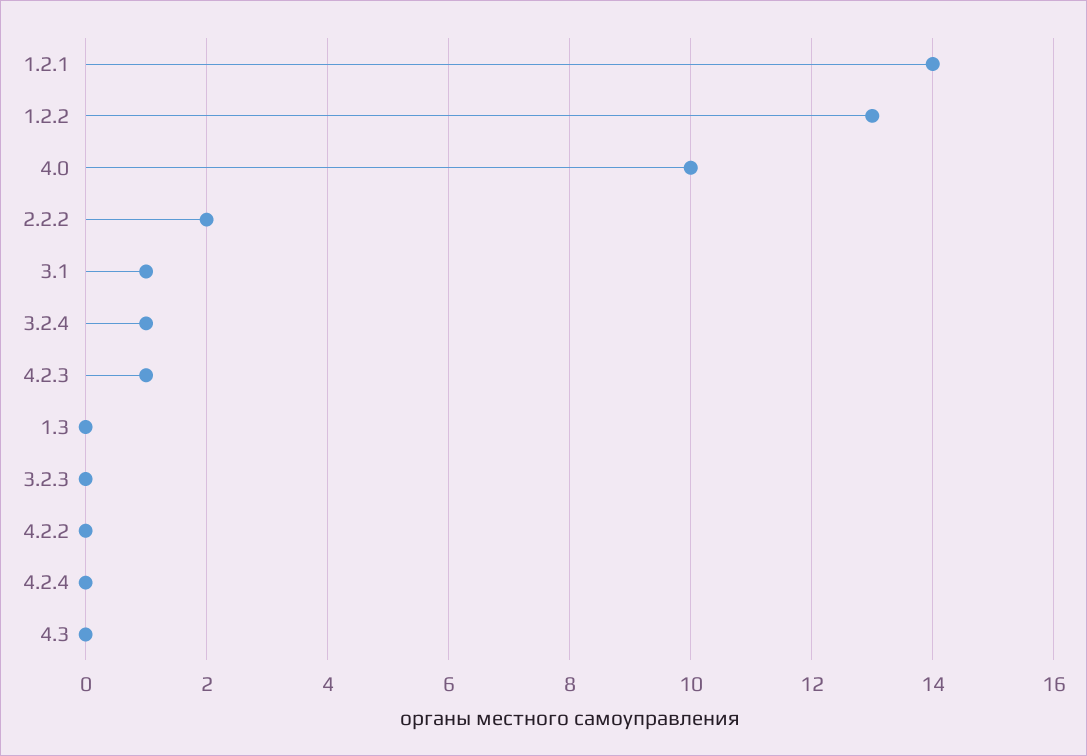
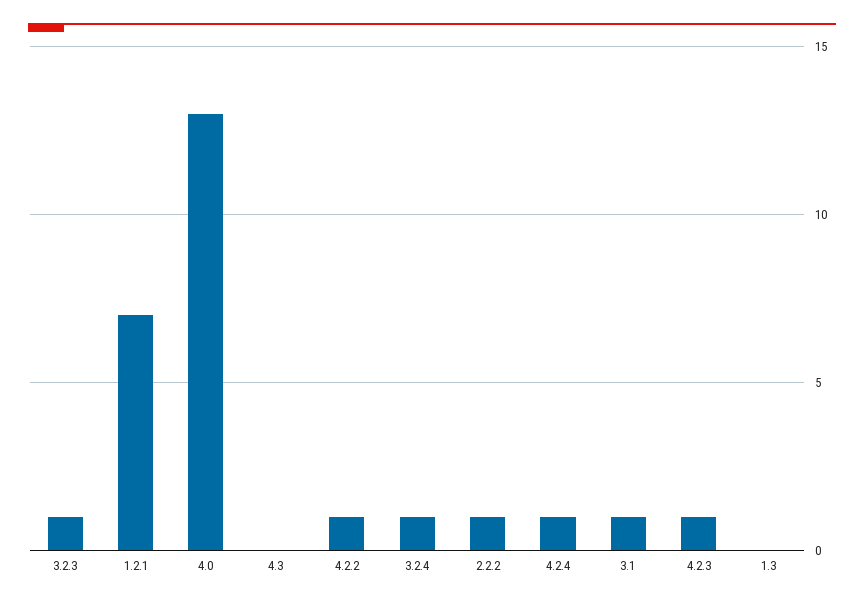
  {
-   "1.2.1": 14,
+   "1.2.1": 7,
-   "1.2.2": 13,
-   "4.0": 10,
+   "4.0": 13,
-   "2.2.2": 2,
+   "2.2.2": 1,
    "3.1": 1,
    "3.2.4": 1,
    "4.2.3": 1,
    "1.3": 0,
-   "3.2.3": 0,
+   "3.2.3": 1,
-   "4.2.2": 0,
+   "4.2.2": 1,
-   "4.2.4": 0,
+   "4.2.4": 1,
    "4.3": 0
  }

